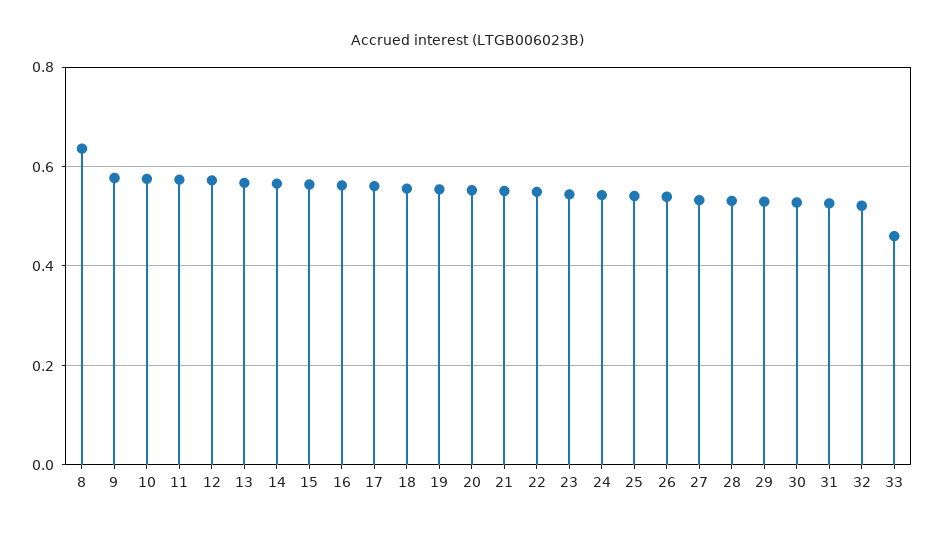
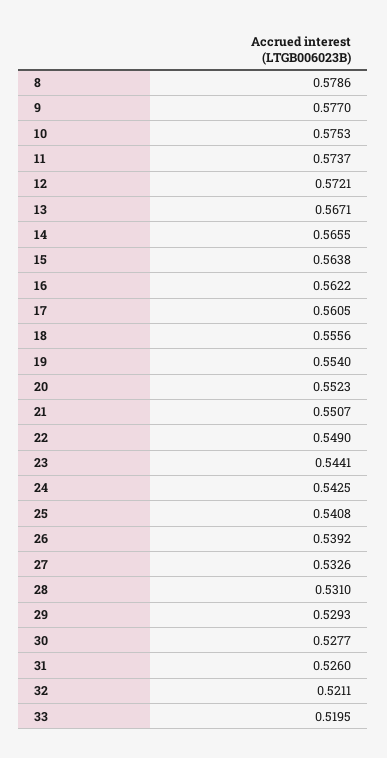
  {
-   "8": 0.64,
+   "8": 0.5786,
    "9": 0.577,
    "10": 0.5753,
    "11": 0.5737,
    "12": 0.5721,
    "13": 0.5671,
    "14": 0.5655,
    "15": 0.5638,
    "16": 0.5622,
    "17": 0.5605,
    "18": 0.5556,
    "19": 0.554,
    "20": 0.5523,
    "21": 0.5507,
    "22": 0.549,
    "23": 0.5441,
    "24": 0.5425,
    "25": 0.5408,
    "26": 0.5392,
    "27": 0.5326,
    "28": 0.531,
    "29": 0.5293,
    "30": 0.5277,
    "31": 0.526,
    "32": 0.5211,
-   "33": 0.46
+   "33": 0.5195
  }

